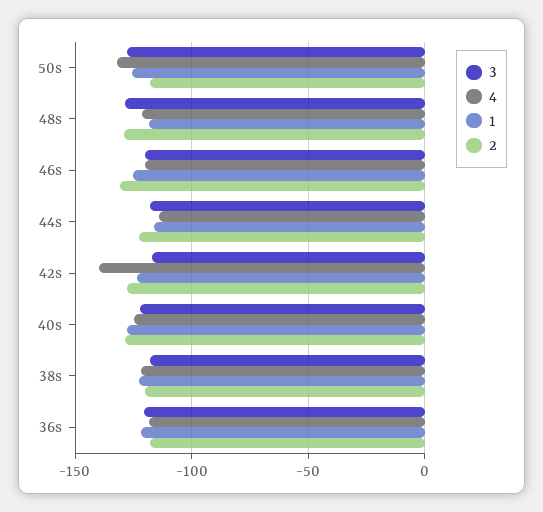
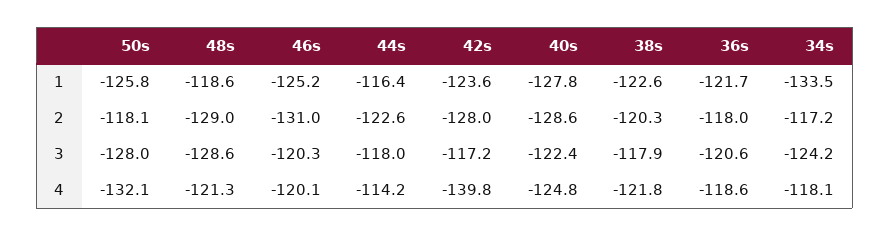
  {
    "3": {
      "50s": -128,
      "48s": -128.6,
      "46s": -120.3,
      "44s": -118,
      "42s": -117.2,
      "40s": -122.4,
      "38s": -117.9,
-     "36s": -120.6
+     "36s": -120.6,
+     "34s": -124.2
    },
    "4": {
      "50s": -132.1,
      "48s": -121.3,
      "46s": -120.1,
      "44s": -114.2,
      "42s": -139.8,
      "40s": -124.8,
      "38s": -121.8,
-     "36s": -118.6
+     "36s": -118.6,
+     "34s": -118.1
    },
    "1": {
      "50s": -125.8,
      "48s": -118.6,
      "46s": -125.2,
      "44s": -116.4,
      "42s": -123.6,
      "40s": -127.8,
      "38s": -122.6,
-     "36s": -121.7
+     "36s": -121.7,
+     "34s": -133.5
    },
    "2": {
      "50s": -118.1,
      "48s": -129,
      "46s": -131,
      "44s": -122.6,
      "42s": -128,
      "40s": -128.6,
      "38s": -120.3,
-     "36s": -118
+     "36s": -118,
+     "34s": -117.2
    }
  }

